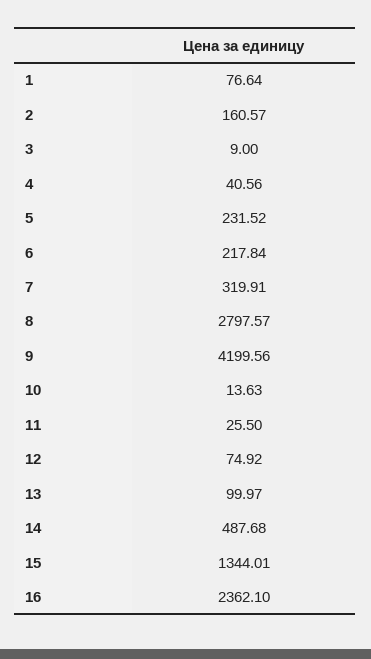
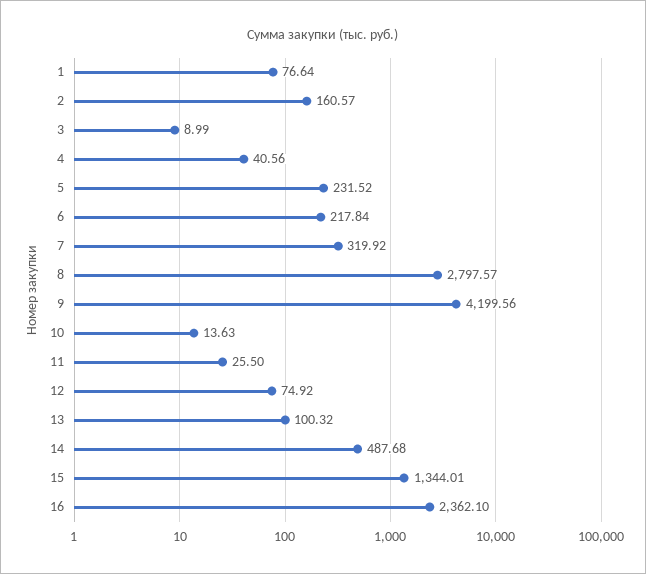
  {
    "1": 76.64,
    "2": 160.57,
-   "3": 9,
+   "3": 8.99,
    "4": 40.56,
    "5": 231.52,
    "6": 217.84,
-   "7": 319.91,
+   "7": 319.92,
    "8": 2797.57,
    "9": 4199.56,
    "10": 13.63,
    "11": 25.5,
    "12": 74.92,
-   "13": 99.97,
+   "13": 100.32,
    "14": 487.68,
    "15": 1344.01,
    "16": 2362.1
  }

